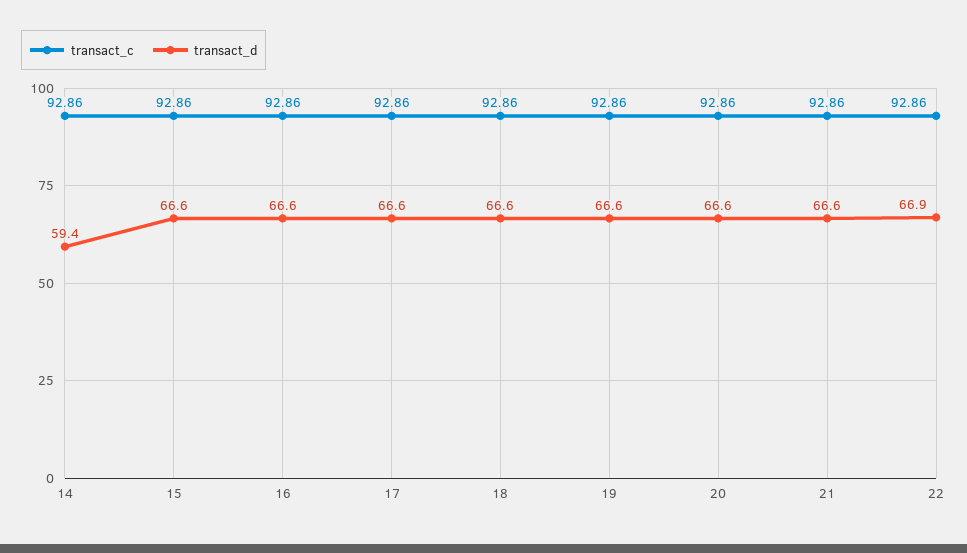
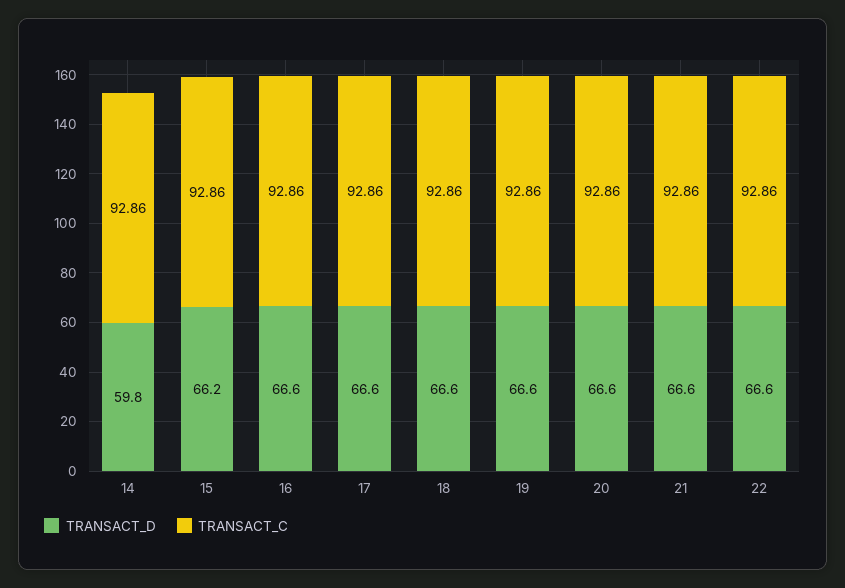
  {
    "transact_c": {
      "14": 92.86,
      "15": 92.86,
      "16": 92.86,
      "17": 92.86,
      "18": 92.86,
      "19": 92.86,
      "20": 92.86,
      "21": 92.86,
      "22": 92.86
    },
    "transact_d": {
-     "14": 59.4,
+     "14": 59.8,
-     "15": 66.6,
+     "15": 66.2,
      "16": 66.6,
      "17": 66.6,
      "18": 66.6,
      "19": 66.6,
      "20": 66.6,
      "21": 66.6,
-     "22": 66.9
+     "22": 66.6
    }
  }

